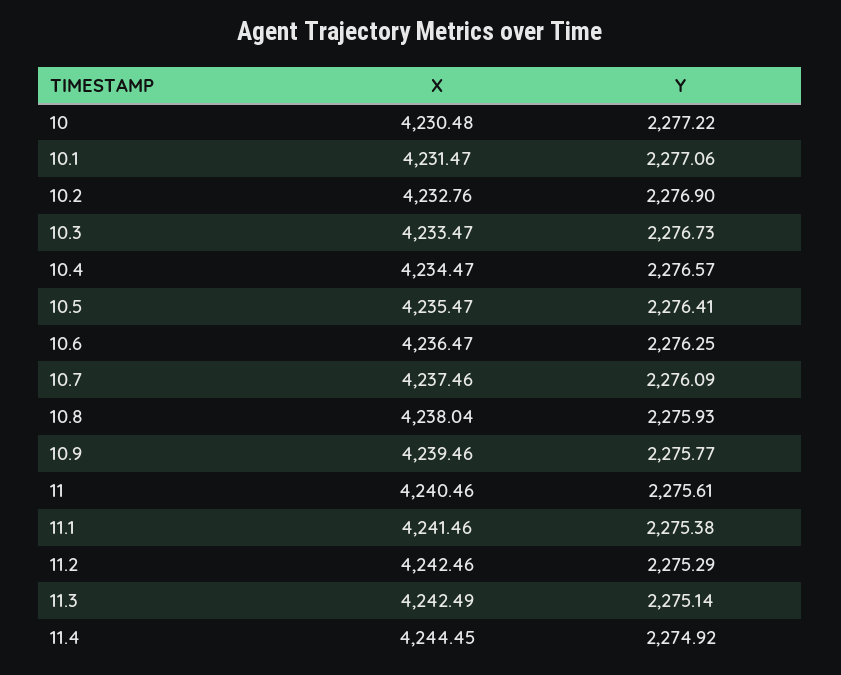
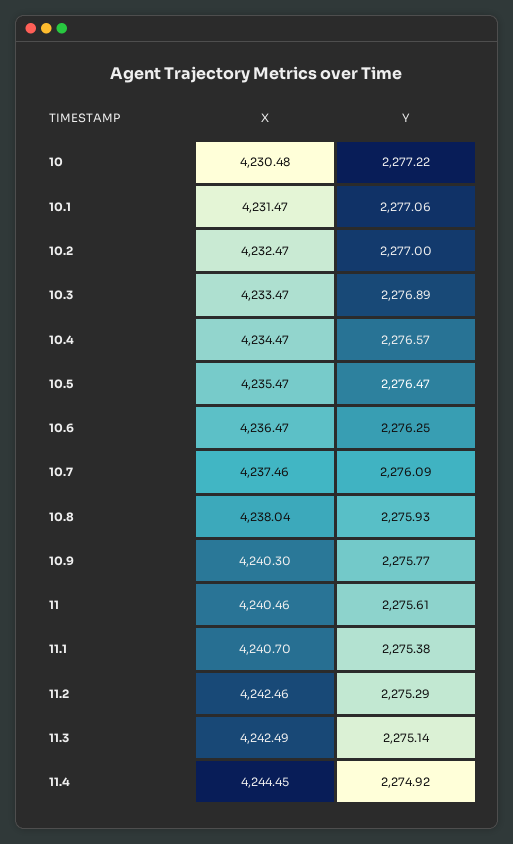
  {
    "X": {
      "10": 4230.48,
      "10.1": 4231.47,
-     "10.2": 4232.76,
+     "10.2": 4232.47,
      "10.3": 4233.47,
      "10.4": 4234.47,
      "10.5": 4235.47,
      "10.6": 4236.47,
      "10.7": 4237.46,
      "10.8": 4238.04,
-     "10.9": 4239.46,
+     "10.9": 4240.3,
      "11": 4240.46,
-     "11.1": 4241.46,
+     "11.1": 4240.7,
      "11.2": 4242.46,
      "11.3": 4242.49,
      "11.4": 4244.45
    },
    "Y": {
      "10": 2277.22,
      "10.1": 2277.06,
-     "10.2": 2276.9,
+     "10.2": 2277,
-     "10.3": 2276.73,
+     "10.3": 2276.89,
      "10.4": 2276.57,
-     "10.5": 2276.41,
+     "10.5": 2276.47,
      "10.6": 2276.25,
      "10.7": 2276.09,
      "10.8": 2275.93,
      "10.9": 2275.77,
      "11": 2275.61,
      "11.1": 2275.38,
      "11.2": 2275.29,
      "11.3": 2275.14,
      "11.4": 2274.92
    }
  }

